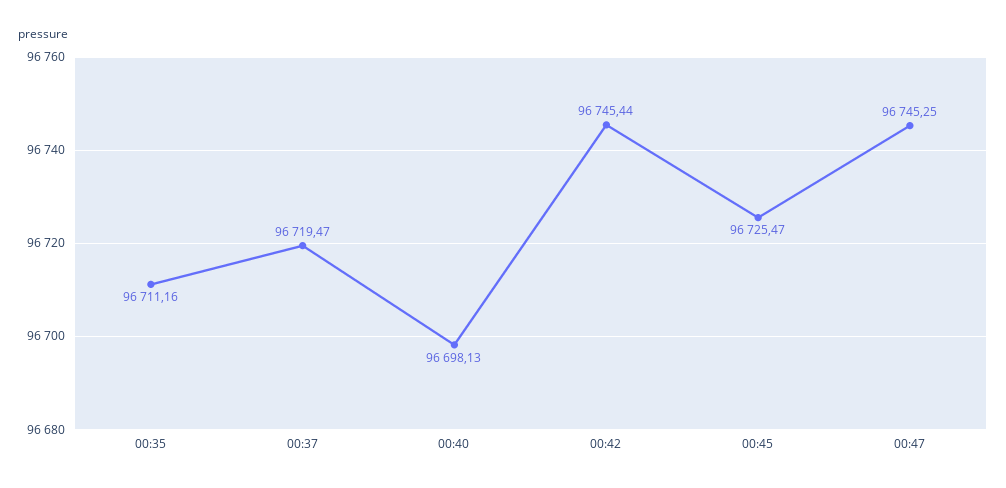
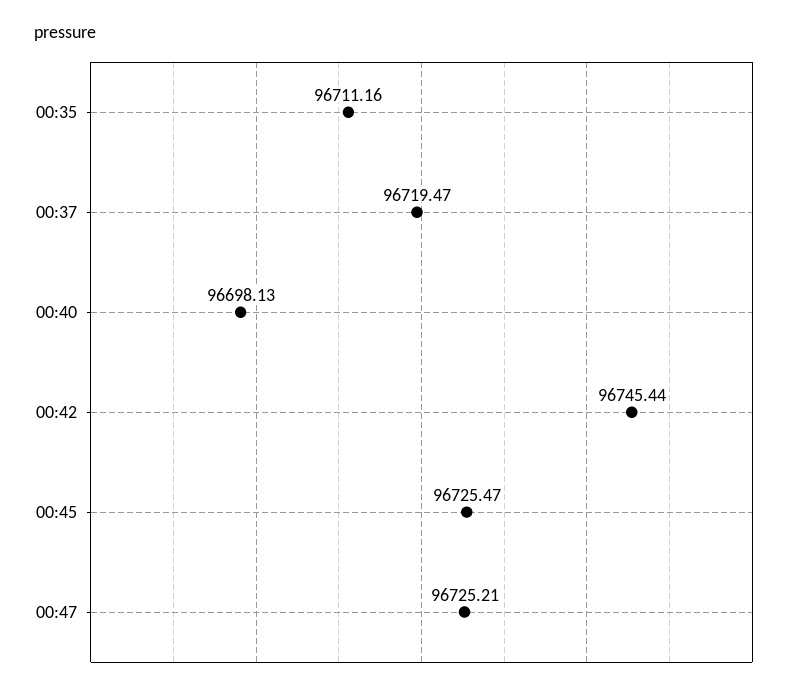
  {
    "00:35": 96711.16,
    "00:37": 96719.47,
    "00:40": 96698.13,
    "00:42": 96745.44,
    "00:45": 96725.47,
-   "00:47": 96745.25
+   "00:47": 96725.21
  }

